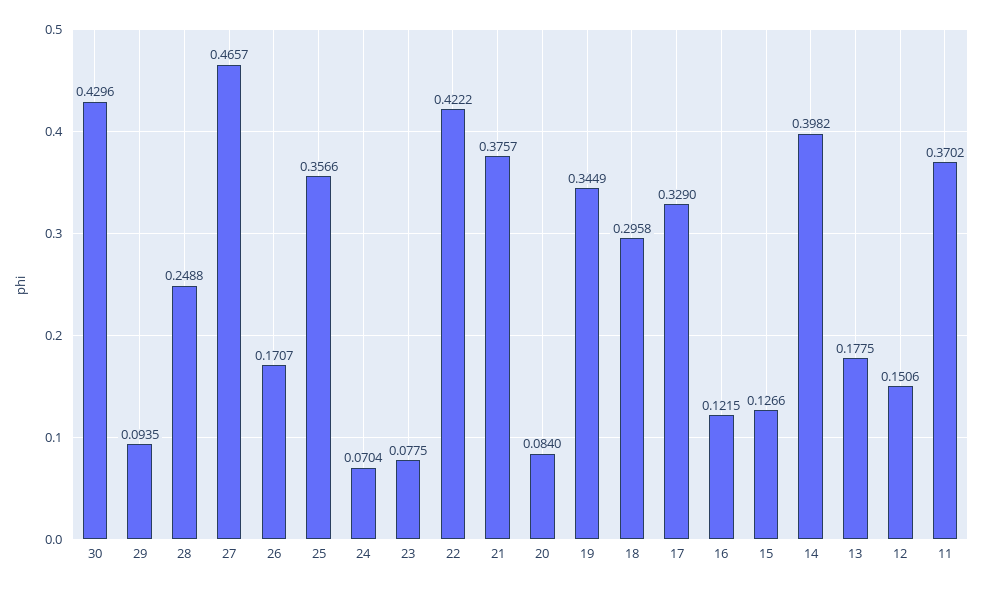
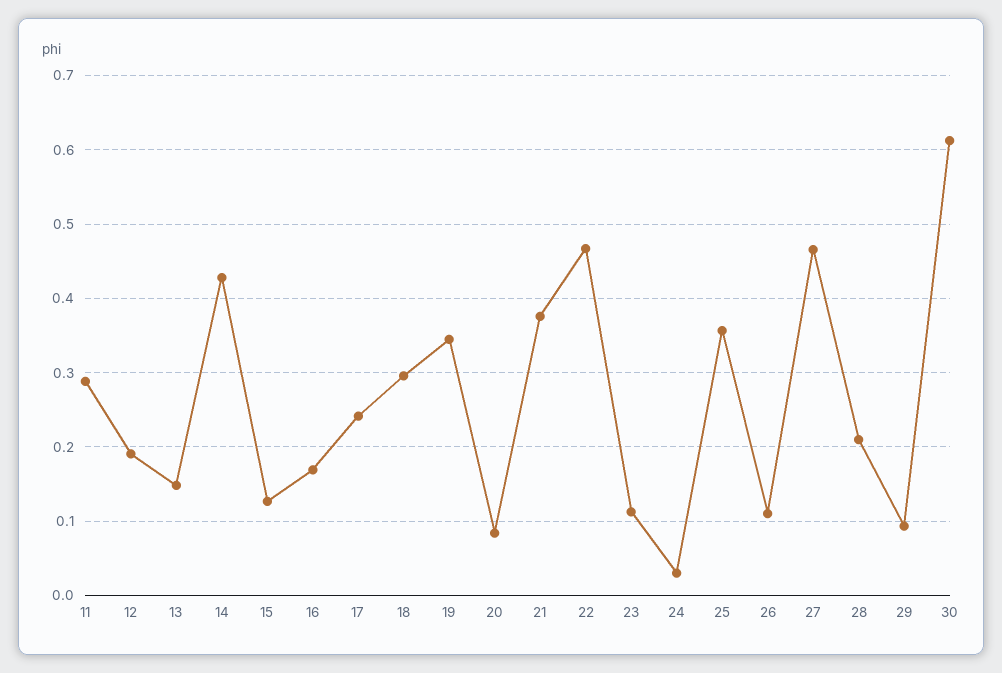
  {
-   "30": 0.4296,
+   "30": 0.61,
    "29": 0.0935,
-   "28": 0.2488,
+   "28": 0.21,
    "27": 0.4657,
-   "26": 0.1707,
+   "26": 0.11,
    "25": 0.3566,
-   "24": 0.0704,
+   "24": 0.03,
-   "23": 0.0775,
+   "23": 0.11,
-   "22": 0.4222,
+   "22": 0.47,
    "21": 0.3757,
    "20": 0.084,
    "19": 0.3449,
    "18": 0.2958,
-   "17": 0.329,
+   "17": 0.24,
-   "16": 0.1215,
+   "16": 0.17,
    "15": 0.1266,
-   "14": 0.3982,
+   "14": 0.43,
-   "13": 0.1775,
+   "13": 0.15,
-   "12": 0.1506,
+   "12": 0.19,
-   "11": 0.3702
+   "11": 0.29
  }

